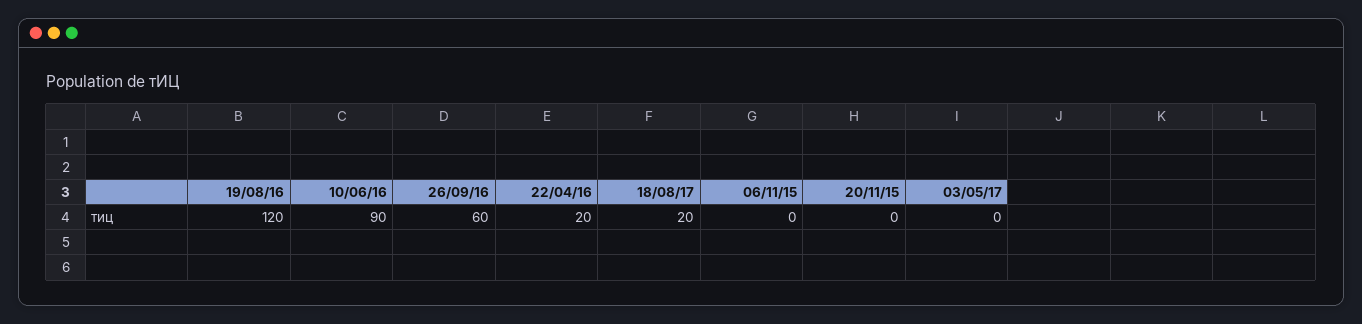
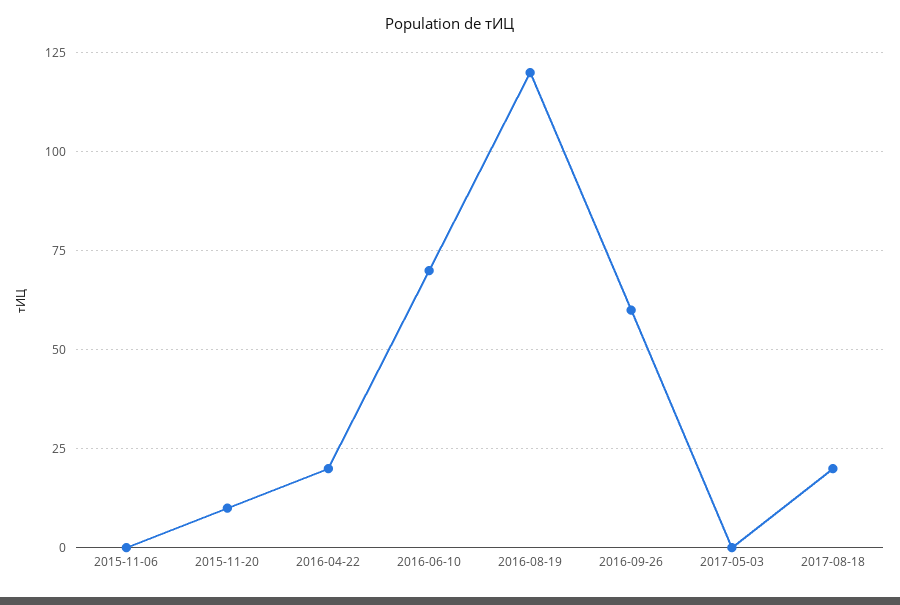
  {
    "19/08/16": 120,
-   "10/06/16": 90,
+   "10/06/16": 70,
    "26/09/16": 60,
    "22/04/16": 20,
    "18/08/17": 20,
    "06/11/15": 0,
-   "20/11/15": 0,
+   "20/11/15": 10,
    "03/05/17": 0
  }

